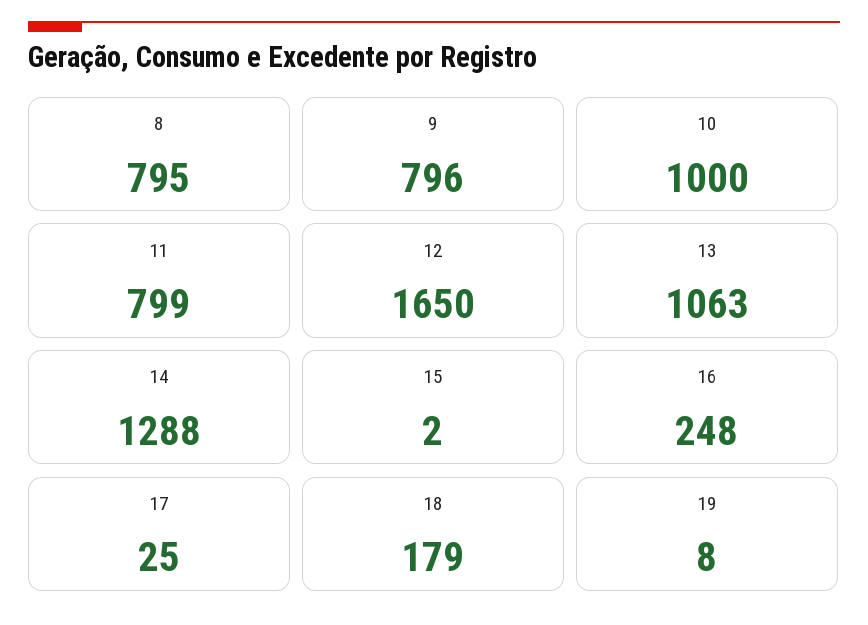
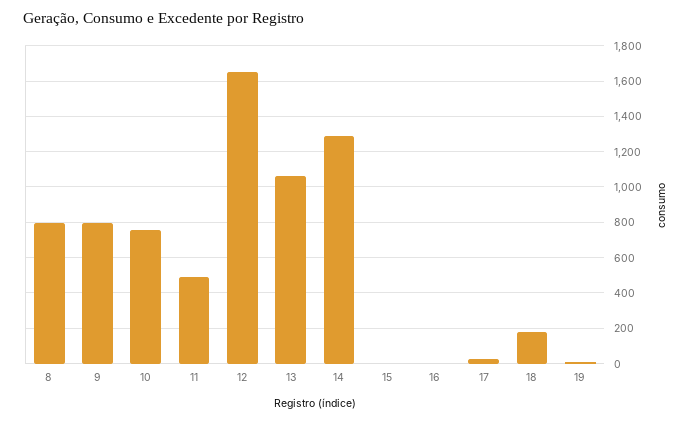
  {
    "8": 795,
    "9": 796,
-   "10": 1000,
+   "10": 750,
-   "11": 799,
+   "11": 500,
    "12": 1650,
    "13": 1063,
    "14": 1288,
    "15": 2,
-   "16": 248,
+   "16": 0,
    "17": 25,
    "18": 179,
    "19": 8
  }

